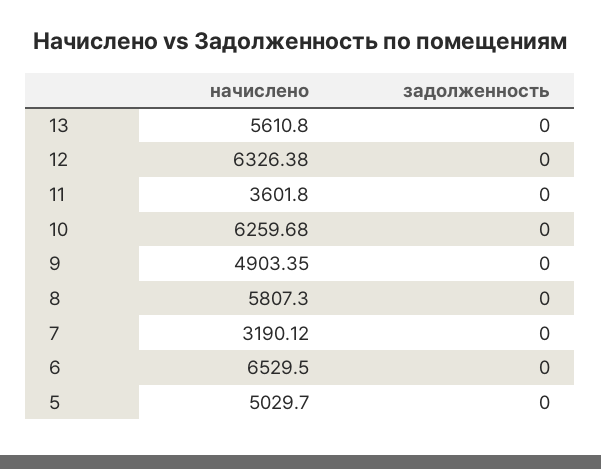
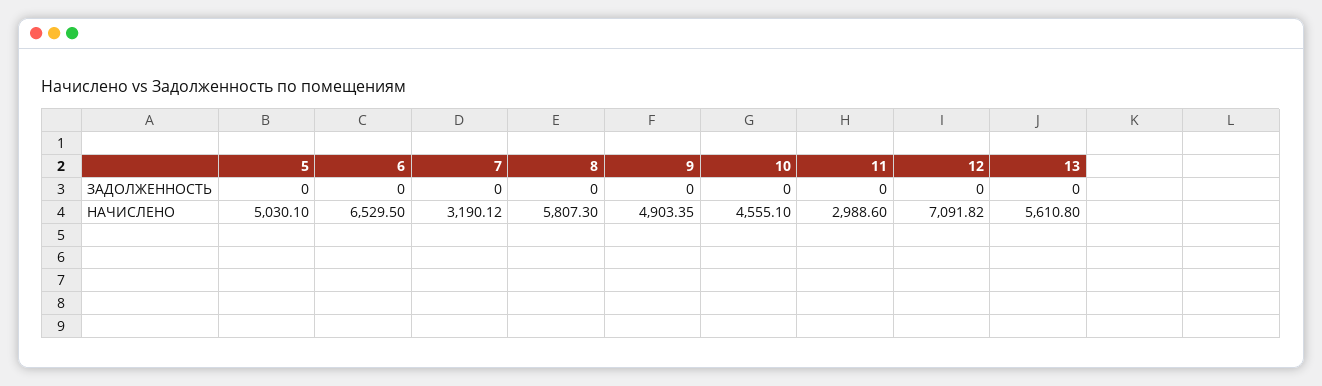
  {
    "начислено": {
      "13": 5610.8,
-     "12": 6326.38,
+     "12": 7091.82,
-     "11": 3601.8,
+     "11": 2988.6,
-     "10": 6259.68,
+     "10": 4555.1,
      "9": 4903.35,
      "8": 5807.3,
      "7": 3190.12,
      "6": 6529.5,
-     "5": 5029.7
+     "5": 5030.1
    },
    "задолженность": {
      "13": 0,
      "12": 0,
      "11": 0,
      "10": 0,
      "9": 0,
      "8": 0,
      "7": 0,
      "6": 0,
      "5": 0
    }
  }

